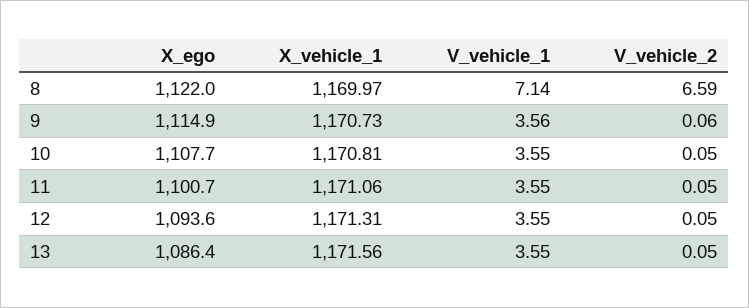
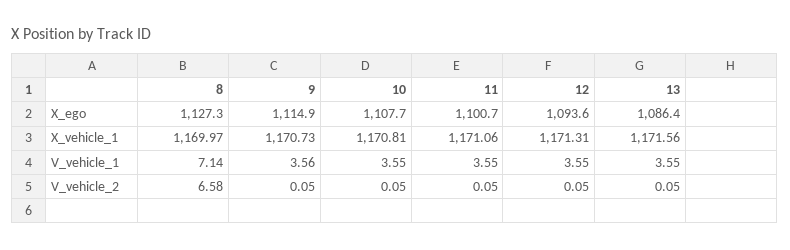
  {
    "X_ego": {
-     "8": 1122,
+     "8": 1127.3,
      "9": 1114.9,
      "10": 1107.7,
      "11": 1100.7,
      "12": 1093.6,
      "13": 1086.4
    },
    "X_vehicle_1": {
      "8": 1169.97,
      "9": 1170.73,
      "10": 1170.81,
      "11": 1171.06,
      "12": 1171.31,
      "13": 1171.56
    },
    "V_vehicle_1": {
      "8": 7.14,
      "9": 3.56,
      "10": 3.55,
      "11": 3.55,
      "12": 3.55,
      "13": 3.55
    },
    "V_vehicle_2": {
-     "8": 6.59,
+     "8": 6.58,
-     "9": 0.06,
+     "9": 0.05,
      "10": 0.05,
      "11": 0.05,
      "12": 0.05,
      "13": 0.05
    }
  }

